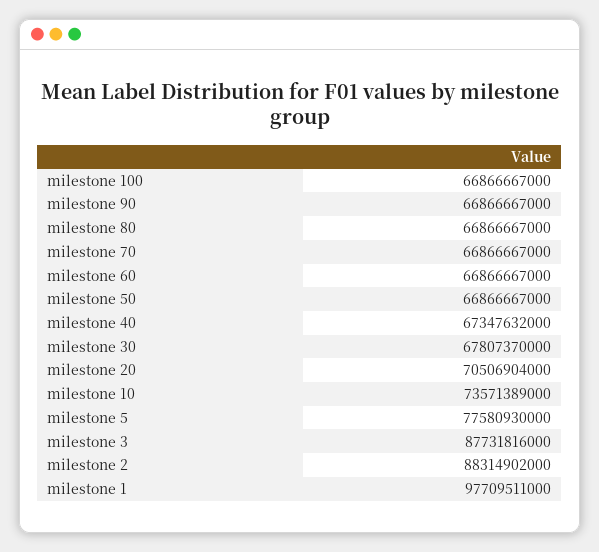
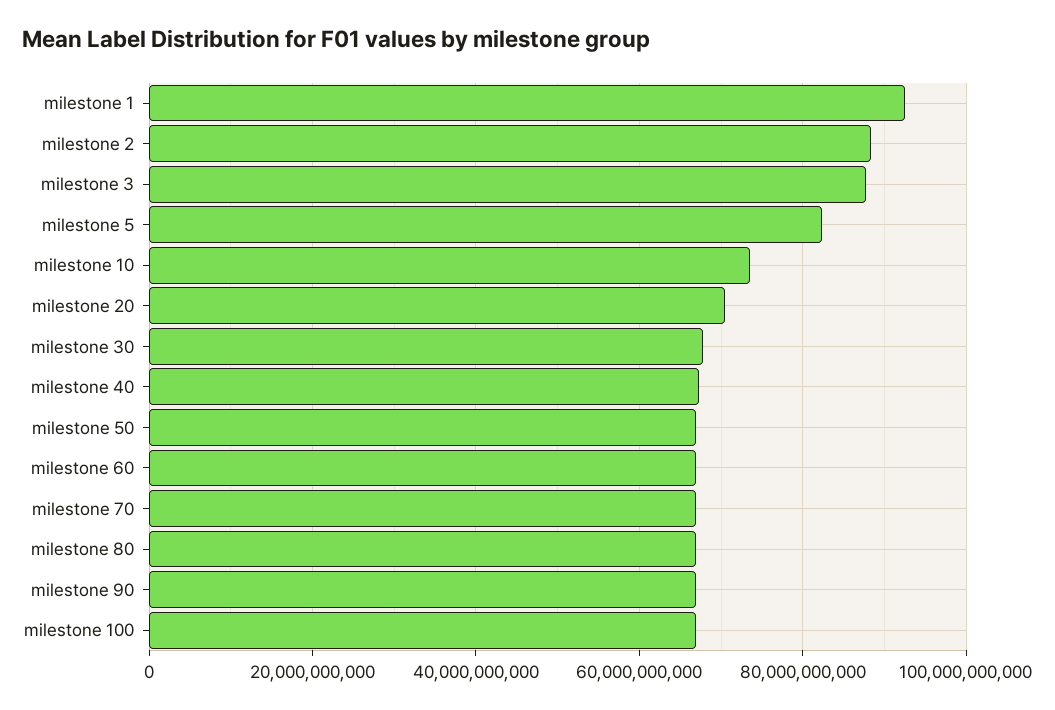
  {
    "milestone 100": 66866667000,
    "milestone 90": 66866667000,
    "milestone 80": 66866667000,
    "milestone 70": 66866667000,
    "milestone 60": 66866667000,
    "milestone 50": 66866667000,
    "milestone 40": 67347632000,
    "milestone 30": 67807370000,
    "milestone 20": 70506904000,
    "milestone 10": 73571389000,
-   "milestone 5": 77580930000,
+   "milestone 5": 82000000000,
    "milestone 3": 87731816000,
    "milestone 2": 88314902000,
-   "milestone 1": 97709511000
+   "milestone 1": 92000000000
  }

